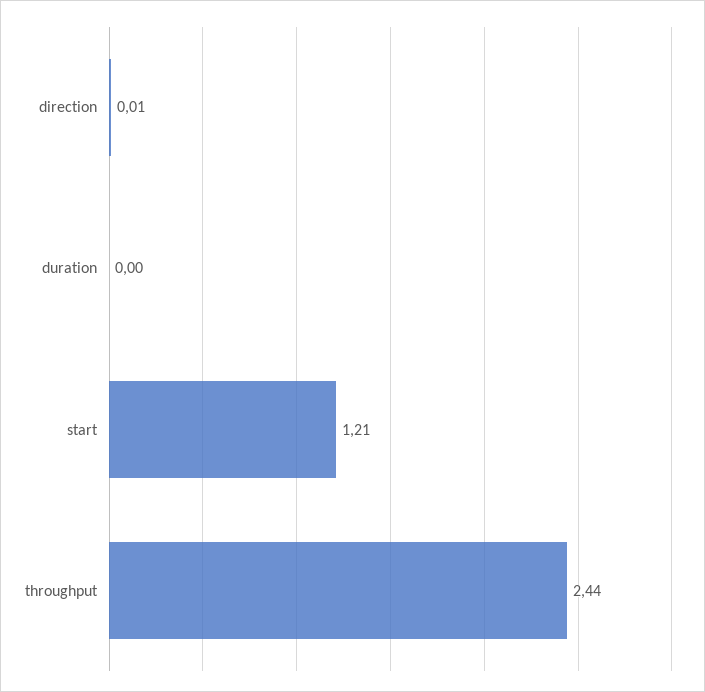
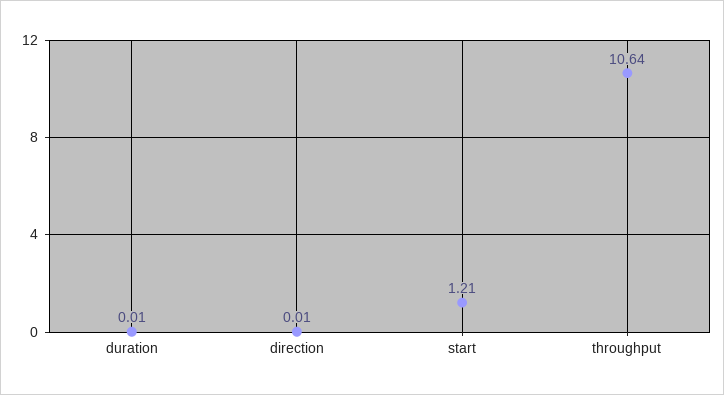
  {
    "direction": 0.01,
-   "duration": 0,
+   "duration": 0.01,
    "start": 1.21,
-   "throughput": 2.44
+   "throughput": 10.64
  }

